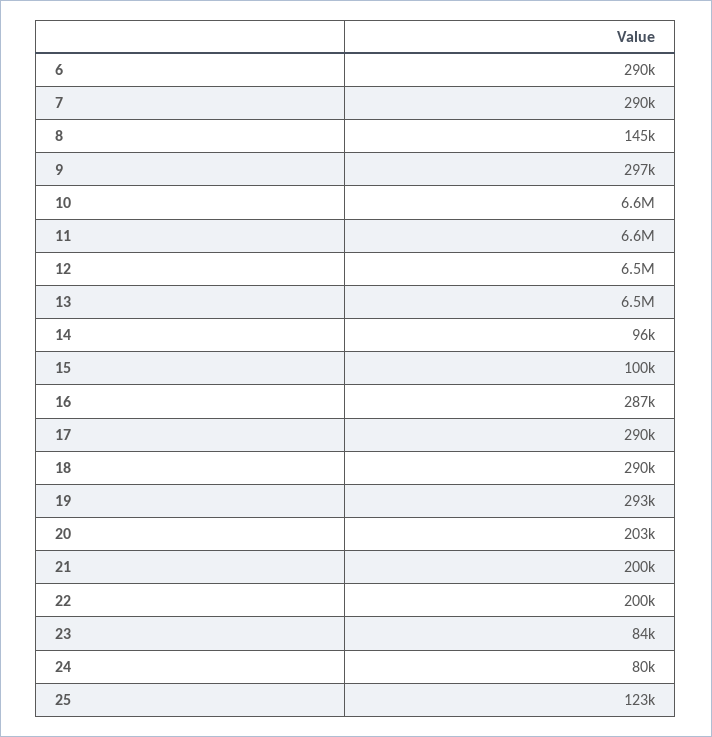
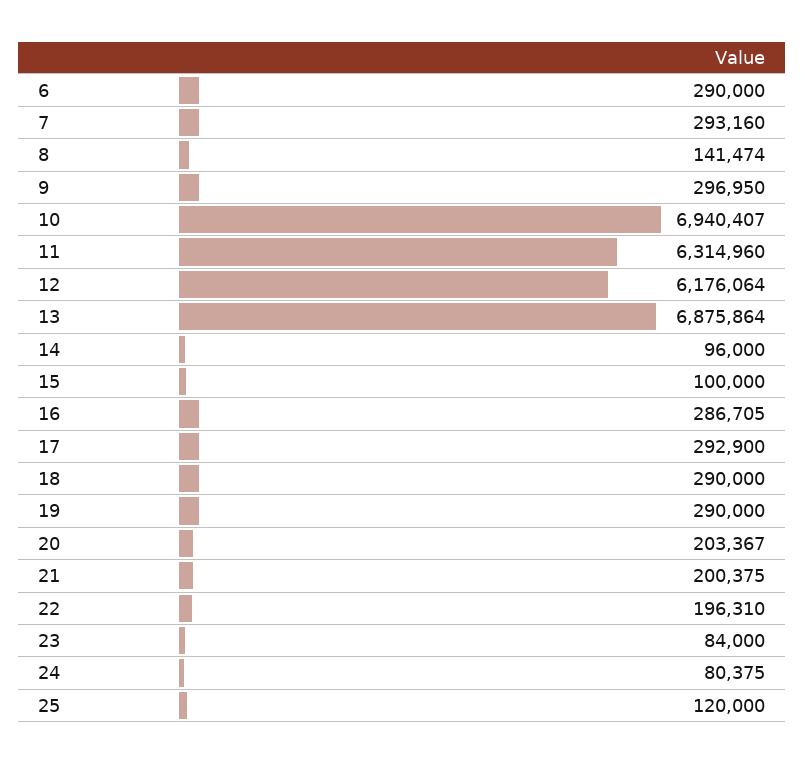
  {
    "6": 290000,
-   "7": 290000,
+   "7": 293160,
-   "8": 145000,
+   "8": 141474,
    "9": 296950,
-   "10": 6600000,
+   "10": 6940407,
-   "11": 6600000,
+   "11": 6314960,
-   "12": 6500000,
+   "12": 6176064,
-   "13": 6500000,
+   "13": 6875864,
    "14": 96000,
    "15": 100000,
    "16": 286705,
-   "17": 290000,
+   "17": 292900,
    "18": 290000,
-   "19": 293000,
+   "19": 290000,
    "20": 203367,
    "21": 200375,
-   "22": 200000,
+   "22": 196310,
    "23": 84000,
    "24": 80375,
-   "25": 123000
+   "25": 120000
  }

